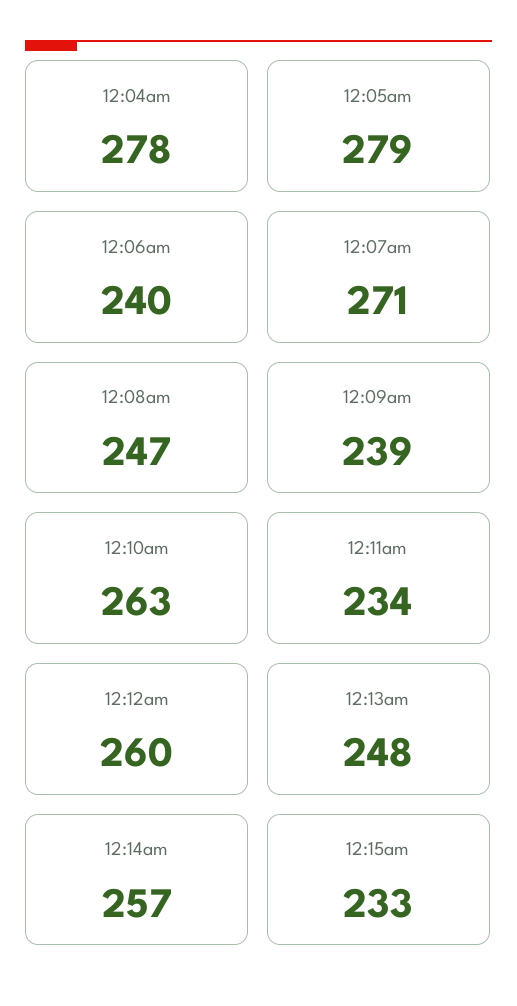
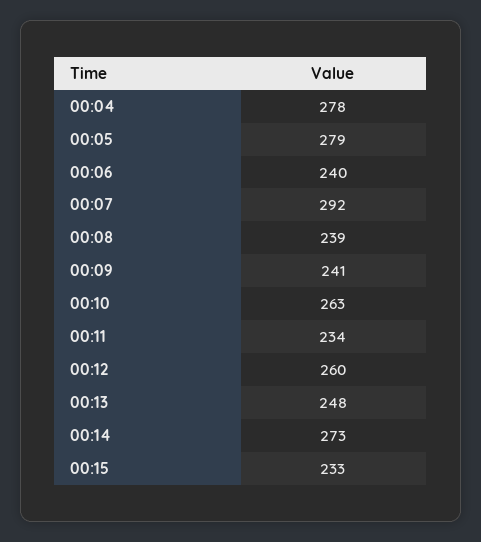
  {
    "12:04am": 278,
    "12:05am": 279,
    "12:06am": 240,
-   "12:07am": 271,
+   "12:07am": 292,
-   "12:08am": 247,
+   "12:08am": 239,
-   "12:09am": 239,
+   "12:09am": 241,
    "12:10am": 263,
    "12:11am": 234,
    "12:12am": 260,
    "12:13am": 248,
-   "12:14am": 257,
+   "12:14am": 273,
    "12:15am": 233
  }

